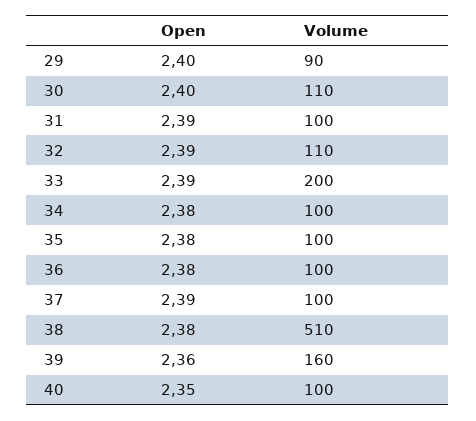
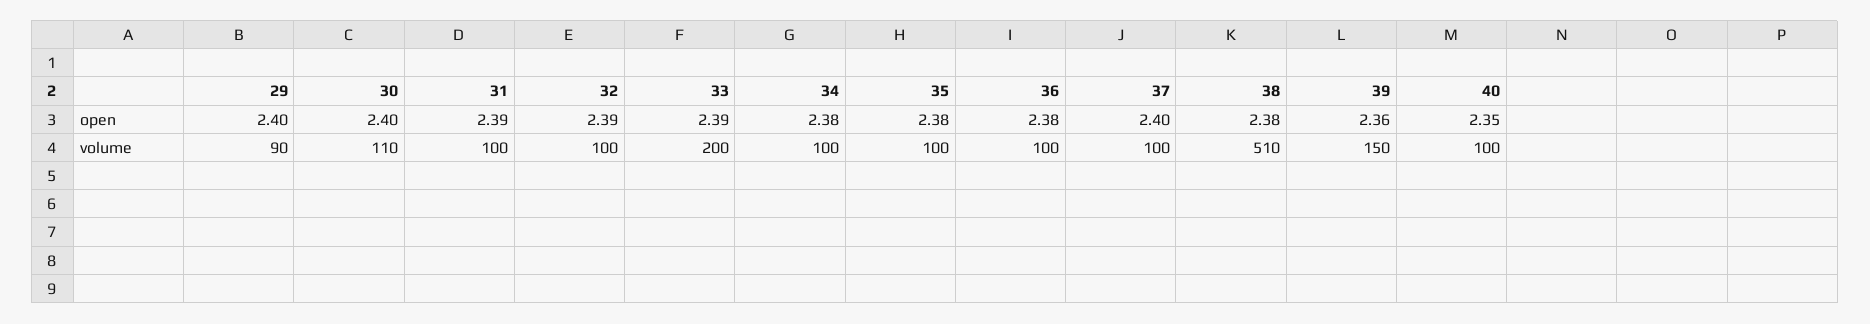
  {
    "Open": {
      "29": 2.4,
      "30": 2.4,
      "31": 2.39,
      "32": 2.39,
      "33": 2.39,
      "34": 2.38,
      "35": 2.38,
      "36": 2.38,
-     "37": 2.39,
+     "37": 2.4,
      "38": 2.38,
      "39": 2.36,
      "40": 2.35
    },
    "Volume": {
      "29": 90,
      "30": 110,
      "31": 100,
-     "32": 110,
+     "32": 100,
      "33": 200,
      "34": 100,
      "35": 100,
      "36": 100,
      "37": 100,
      "38": 510,
-     "39": 160,
+     "39": 150,
      "40": 100
    }
  }

